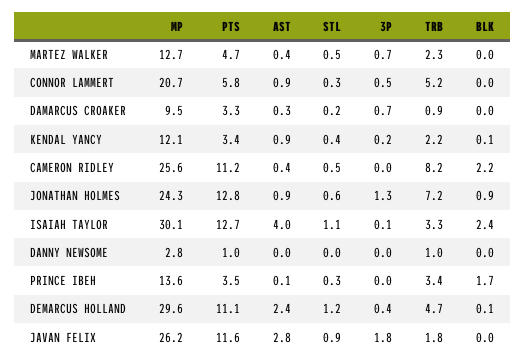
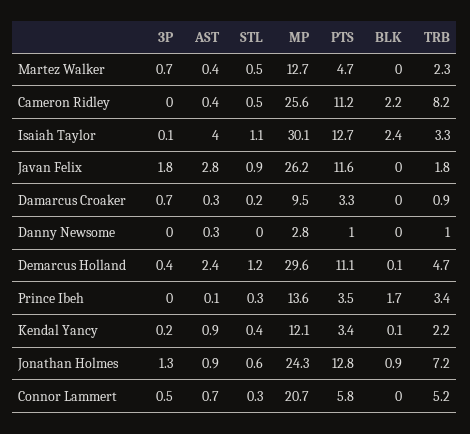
  {
    "MP": {
      "MARTEZ WALKER": 12.7,
      "CONNOR LAMMERT": 20.7,
      "DAMARCUS CROAKER": 9.5,
      "KENDAL YANCY": 12.1,
      "CAMERON RIDLEY": 25.6,
      "JONATHAN HOLMES": 24.3,
      "ISAIAH TAYLOR": 30.1,
      "DANNY NEWSOME": 2.8,
      "PRINCE IBEH": 13.6,
      "DEMARCUS HOLLAND": 29.6,
      "JAVAN FELIX": 26.2
    },
    "PTS": {
      "MARTEZ WALKER": 4.7,
      "CONNOR LAMMERT": 5.8,
      "DAMARCUS CROAKER": 3.3,
      "KENDAL YANCY": 3.4,
      "CAMERON RIDLEY": 11.2,
      "JONATHAN HOLMES": 12.8,
      "ISAIAH TAYLOR": 12.7,
      "DANNY NEWSOME": 1,
      "PRINCE IBEH": 3.5,
      "DEMARCUS HOLLAND": 11.1,
      "JAVAN FELIX": 11.6
    },
    "AST": {
      "MARTEZ WALKER": 0.4,
-     "CONNOR LAMMERT": 0.9,
+     "CONNOR LAMMERT": 0.7,
      "DAMARCUS CROAKER": 0.3,
      "KENDAL YANCY": 0.9,
      "CAMERON RIDLEY": 0.4,
      "JONATHAN HOLMES": 0.9,
      "ISAIAH TAYLOR": 4,
-     "DANNY NEWSOME": 0,
+     "DANNY NEWSOME": 0.3,
      "PRINCE IBEH": 0.1,
      "DEMARCUS HOLLAND": 2.4,
      "JAVAN FELIX": 2.8
    },
    "STL": {
      "MARTEZ WALKER": 0.5,
      "CONNOR LAMMERT": 0.3,
      "DAMARCUS CROAKER": 0.2,
      "KENDAL YANCY": 0.4,
      "CAMERON RIDLEY": 0.5,
      "JONATHAN HOLMES": 0.6,
      "ISAIAH TAYLOR": 1.1,
      "DANNY NEWSOME": 0,
      "PRINCE IBEH": 0.3,
      "DEMARCUS HOLLAND": 1.2,
      "JAVAN FELIX": 0.9
    },
    "3P": {
      "MARTEZ WALKER": 0.7,
      "CONNOR LAMMERT": 0.5,
      "DAMARCUS CROAKER": 0.7,
      "KENDAL YANCY": 0.2,
      "CAMERON RIDLEY": 0,
      "JONATHAN HOLMES": 1.3,
      "ISAIAH TAYLOR": 0.1,
      "DANNY NEWSOME": 0,
      "PRINCE IBEH": 0,
      "DEMARCUS HOLLAND": 0.4,
      "JAVAN FELIX": 1.8
    },
    "TRB": {
      "MARTEZ WALKER": 2.3,
      "CONNOR LAMMERT": 5.2,
      "DAMARCUS CROAKER": 0.9,
      "KENDAL YANCY": 2.2,
      "CAMERON RIDLEY": 8.2,
      "JONATHAN HOLMES": 7.2,
      "ISAIAH TAYLOR": 3.3,
      "DANNY NEWSOME": 1,
      "PRINCE IBEH": 3.4,
      "DEMARCUS HOLLAND": 4.7,
      "JAVAN FELIX": 1.8
    },
    "BLK": {
      "MARTEZ WALKER": 0,
      "CONNOR LAMMERT": 0,
      "DAMARCUS CROAKER": 0,
      "KENDAL YANCY": 0.1,
      "CAMERON RIDLEY": 2.2,
      "JONATHAN HOLMES": 0.9,
      "ISAIAH TAYLOR": 2.4,
      "DANNY NEWSOME": 0,
      "PRINCE IBEH": 1.7,
      "DEMARCUS HOLLAND": 0.1,
      "JAVAN FELIX": 0
    }
  }

